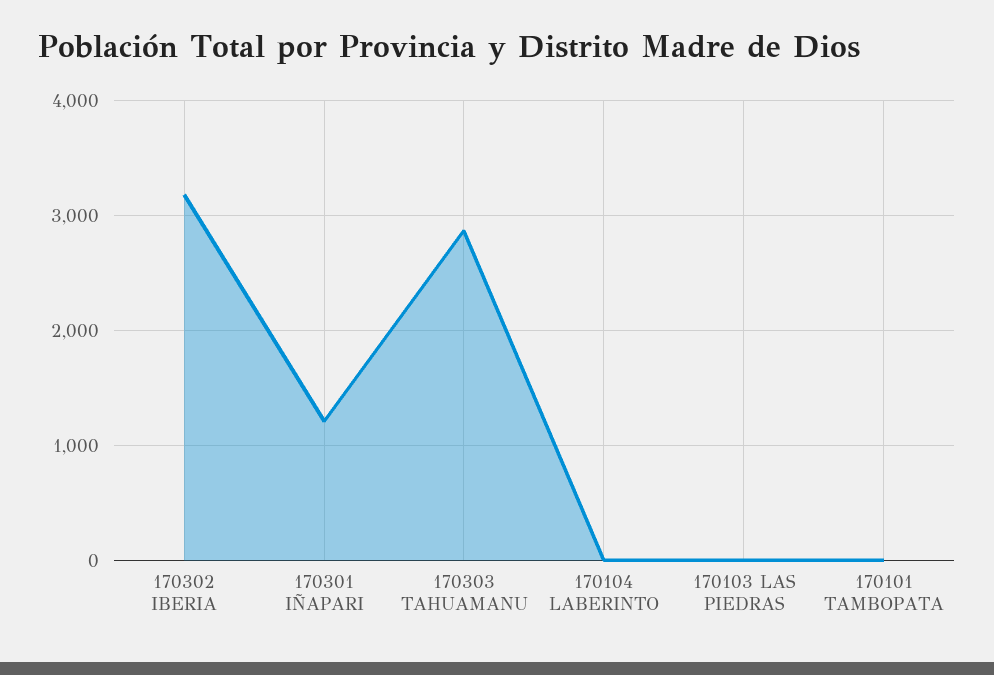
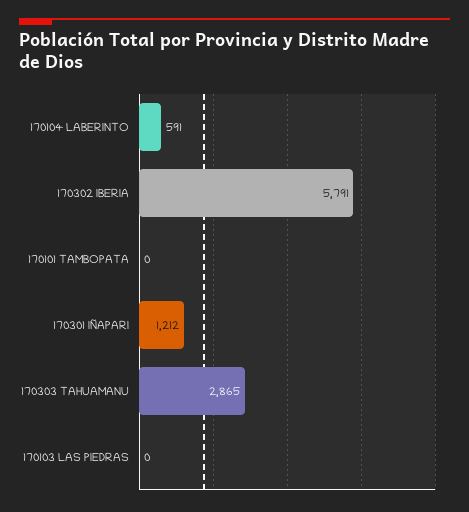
  {
-   "170302 IBERIA": 3200,
+   "170302 IBERIA": 5791,
    "170301 IÑAPARI": 1212,
    "170303 TAHUAMANU": 2865,
-   "170104 LABERINTO": 0,
+   "170104 LABERINTO": 591,
    "170103 LAS PIEDRAS": 0,
    "170101 TAMBOPATA": 0
  }

